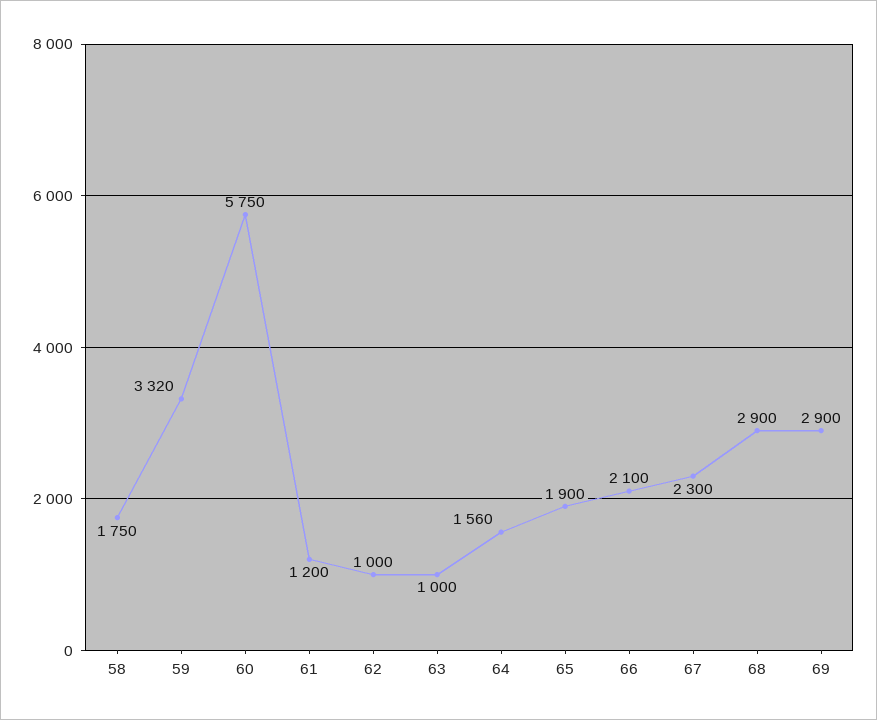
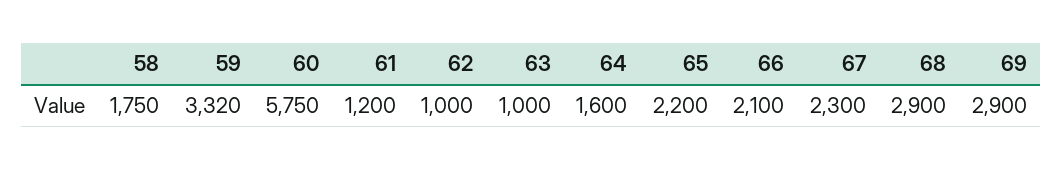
  {
    "58": 1750,
    "59": 3320,
    "60": 5750,
    "61": 1200,
    "62": 1000,
    "63": 1000,
-   "64": 1560,
+   "64": 1600,
-   "65": 1900,
+   "65": 2200,
    "66": 2100,
    "67": 2300,
    "68": 2900,
    "69": 2900
  }

